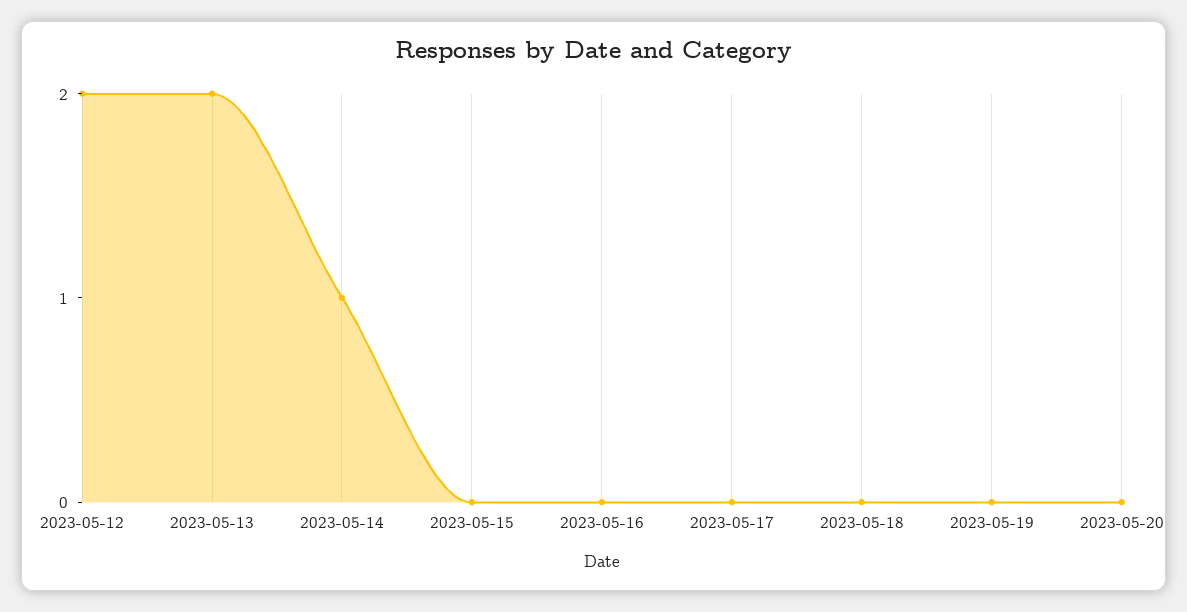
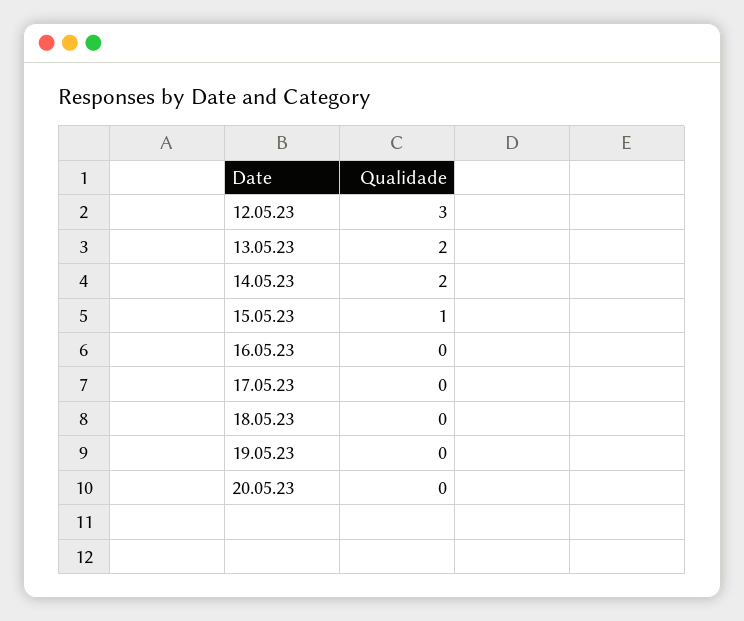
  {
-   "2023-05-12": 2,
+   "2023-05-12": 3,
    "2023-05-13": 2,
-   "2023-05-14": 1,
+   "2023-05-14": 2,
-   "2023-05-15": 0,
+   "2023-05-15": 1,
    "2023-05-16": 0,
    "2023-05-17": 0,
    "2023-05-18": 0,
    "2023-05-19": 0,
    "2023-05-20": 0
  }

